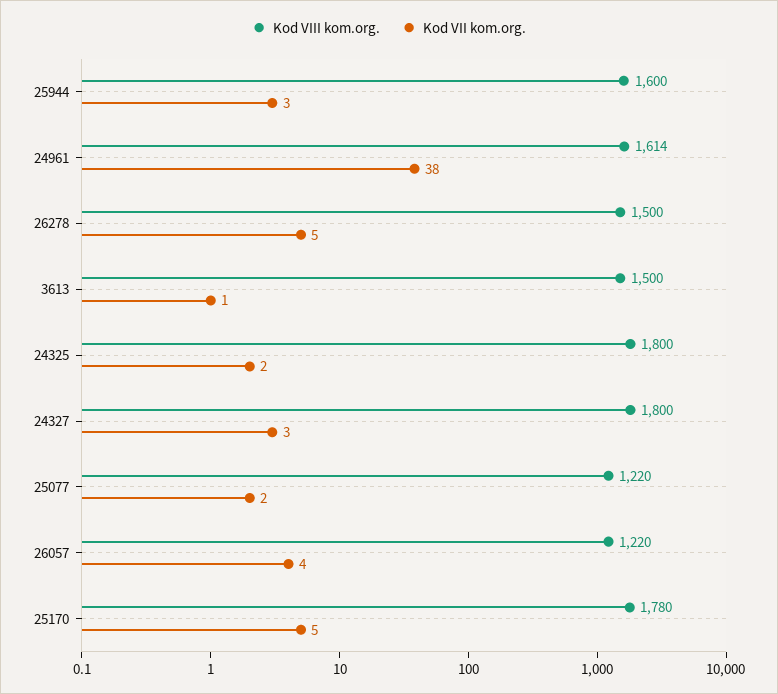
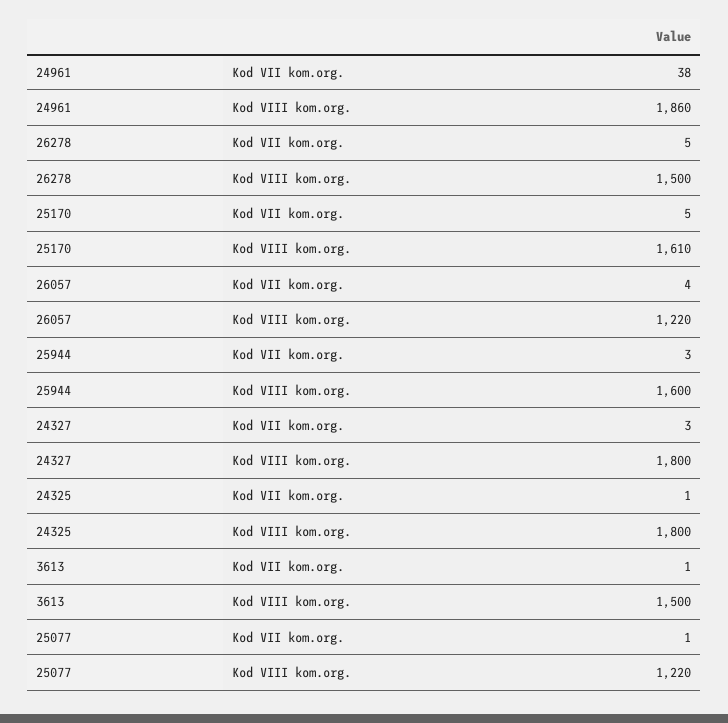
  {
    "Kod VIII kom.org.": {
      "25944": 1600,
-     "24961": 1614,
+     "24961": 1860,
      "26278": 1500,
      "3613": 1500,
      "24325": 1800,
      "24327": 1800,
      "25077": 1220,
      "26057": 1220,
-     "25170": 1780
+     "25170": 1610
    },
    "Kod VII kom.org.": {
      "25944": 3,
      "24961": 38,
      "26278": 5,
      "3613": 1,
-     "24325": 2,
+     "24325": 1,
      "24327": 3,
-     "25077": 2,
+     "25077": 1,
      "26057": 4,
      "25170": 5
    }
  }

